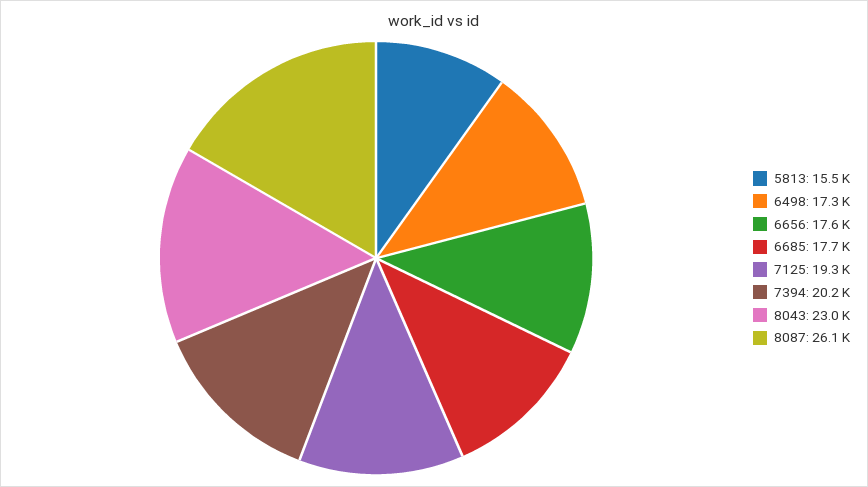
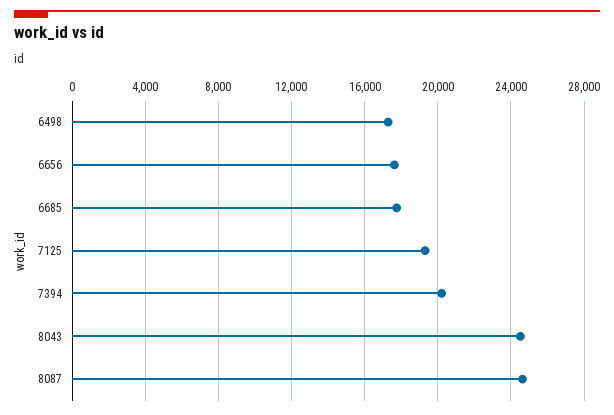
  {
-   "5813": 15500,
    "6498": 17300,
    "6656": 17600,
    "6685": 17700,
    "7125": 19300,
    "7394": 20200,
-   "8043": 23000,
+   "8043": 24500,
-   "8087": 26100
+   "8087": 24500
  }

